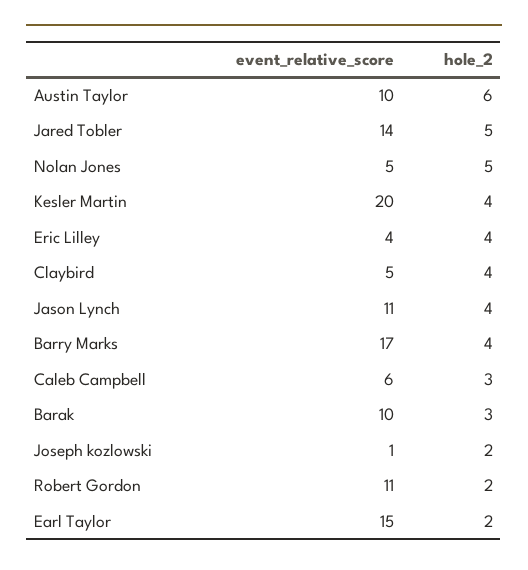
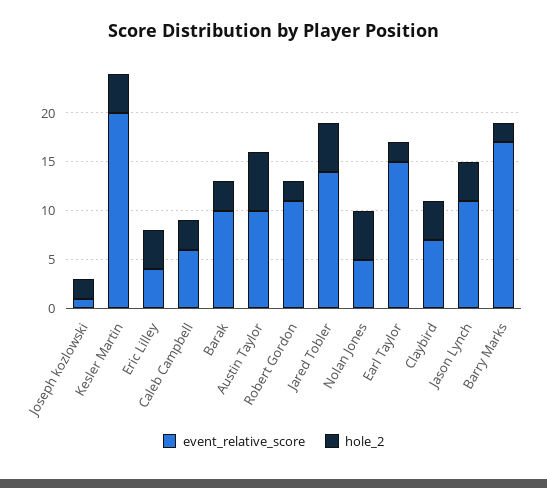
  {
    "event_relative_score": {
      "Austin Taylor": 10,
      "Jared Tobler": 14,
      "Nolan Jones": 5,
      "Kesler Martin": 20,
      "Eric Lilley": 4,
-     "Claybird": 5,
+     "Claybird": 7,
      "Jason Lynch": 11,
      "Barry Marks": 17,
      "Caleb Campbell": 6,
      "Barak": 10,
      "Joseph kozlowski": 1,
      "Robert Gordon": 11,
      "Earl Taylor": 15
    },
    "hole_2": {
      "Austin Taylor": 6,
      "Jared Tobler": 5,
      "Nolan Jones": 5,
      "Kesler Martin": 4,
      "Eric Lilley": 4,
      "Claybird": 4,
      "Jason Lynch": 4,
-     "Barry Marks": 4,
+     "Barry Marks": 2,
      "Caleb Campbell": 3,
      "Barak": 3,
      "Joseph kozlowski": 2,
      "Robert Gordon": 2,
      "Earl Taylor": 2
    }
  }

